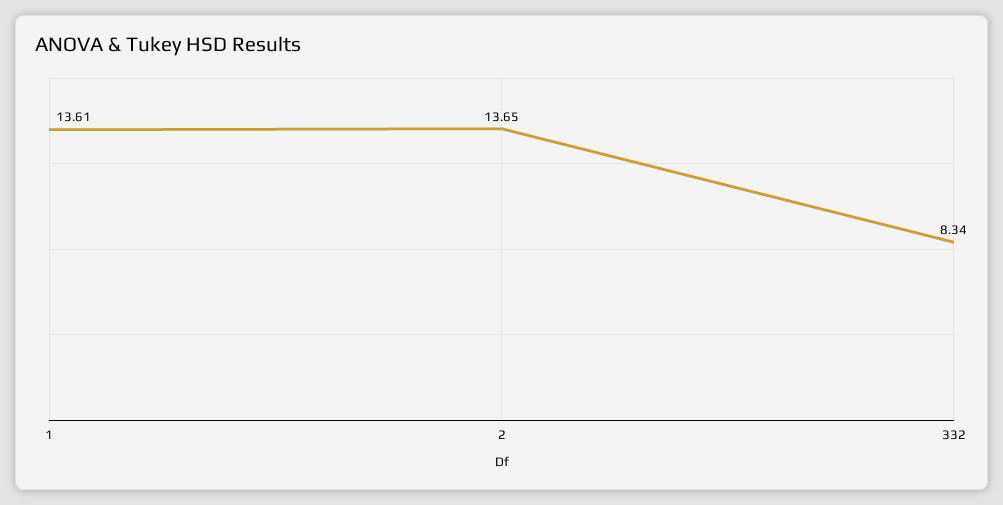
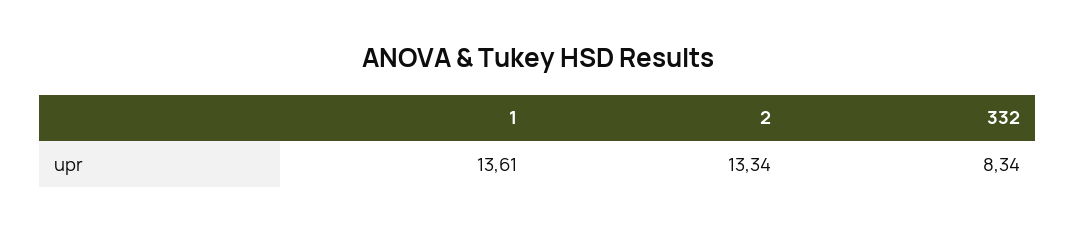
  {
    "1": 13.61,
-   "2": 13.65,
+   "2": 13.34,
    "332": 8.34
  }

